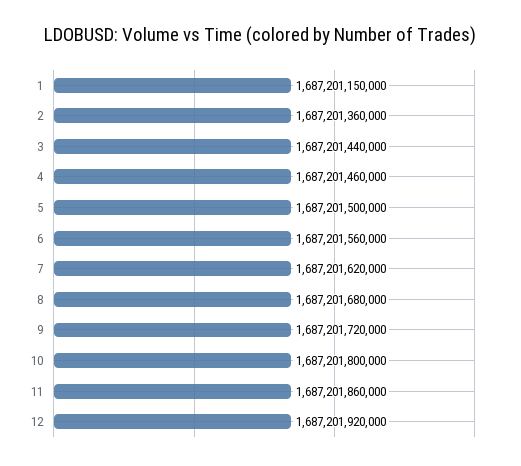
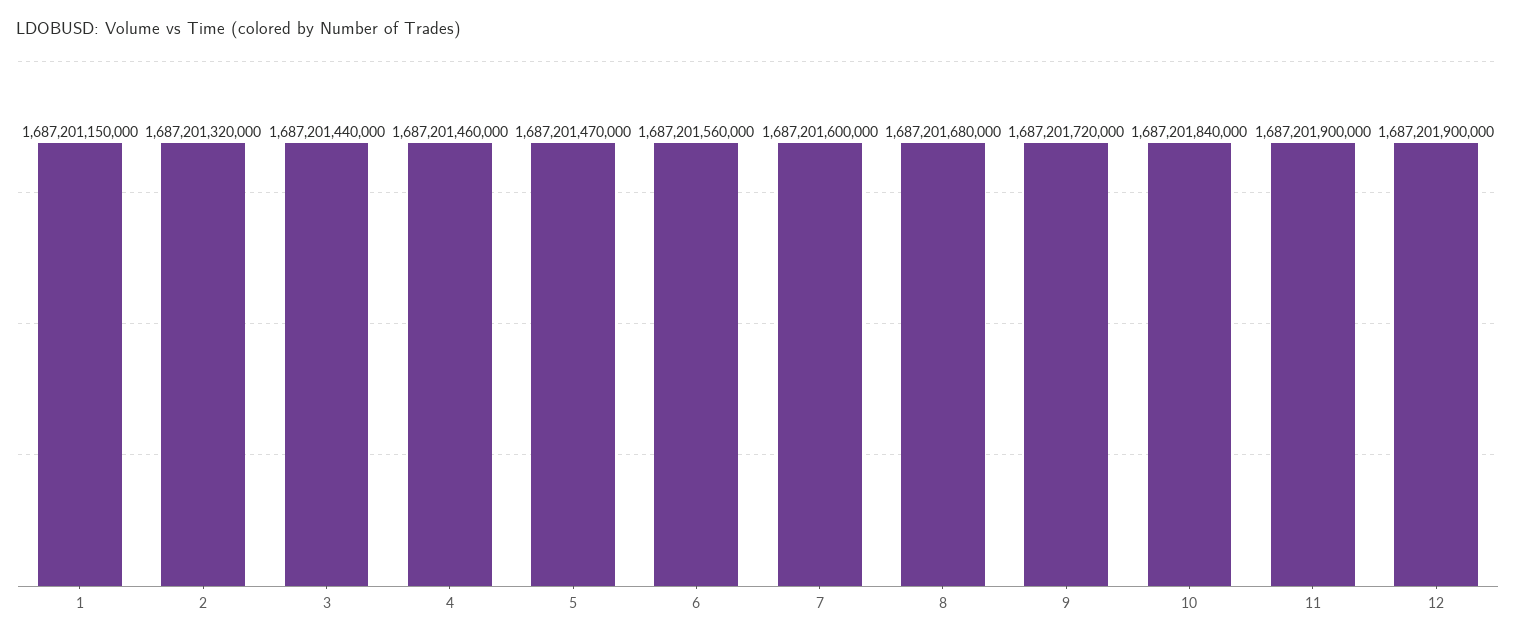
  {
    "1": 1687201150000,
-   "2": 1687201360000,
+   "2": 1687201320000,
    "3": 1687201440000,
    "4": 1687201460000,
-   "5": 1687201500000,
+   "5": 1687201470000,
    "6": 1687201560000,
-   "7": 1687201620000,
+   "7": 1687201600000,
    "8": 1687201680000,
    "9": 1687201720000,
-   "10": 1687201800000,
+   "10": 1687201840000,
-   "11": 1687201860000,
+   "11": 1687201900000,
-   "12": 1687201920000
+   "12": 1687201900000
  }

